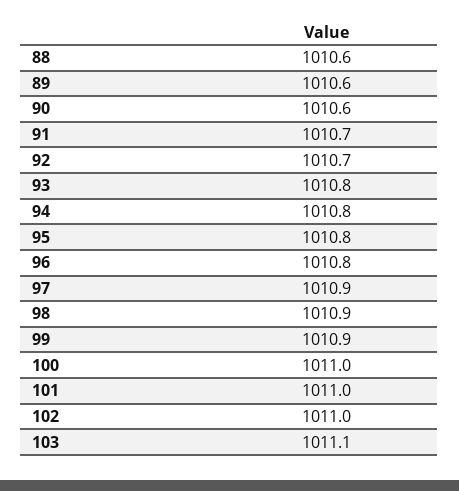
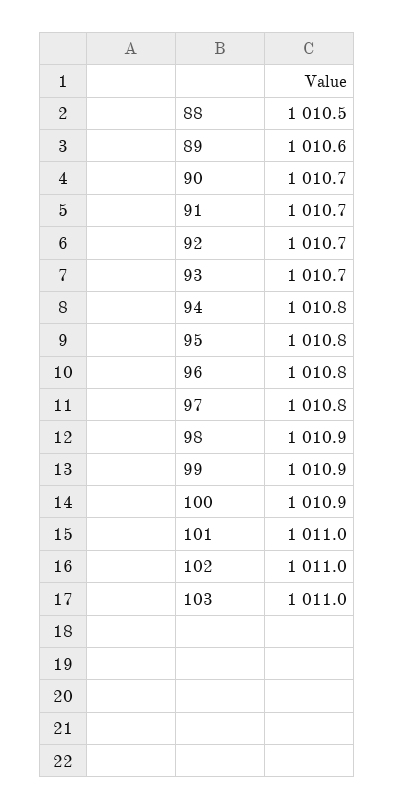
  {
-   "88": 1010.6,
+   "88": 1010.5,
    "89": 1010.6,
-   "90": 1010.6,
+   "90": 1010.7,
    "91": 1010.7,
    "92": 1010.7,
-   "93": 1010.8,
+   "93": 1010.7,
    "94": 1010.8,
    "95": 1010.8,
    "96": 1010.8,
-   "97": 1010.9,
+   "97": 1010.8,
    "98": 1010.9,
    "99": 1010.9,
-   "100": 1011,
+   "100": 1010.9,
    "101": 1011,
    "102": 1011,
-   "103": 1011.1
+   "103": 1011
  }

